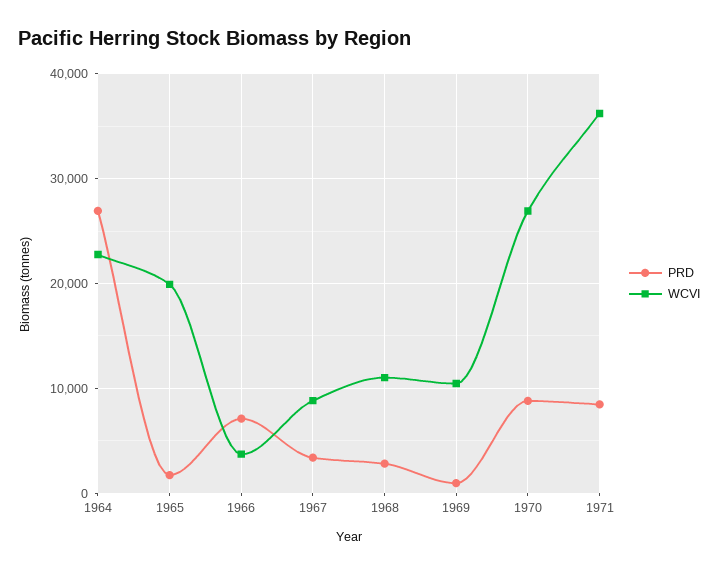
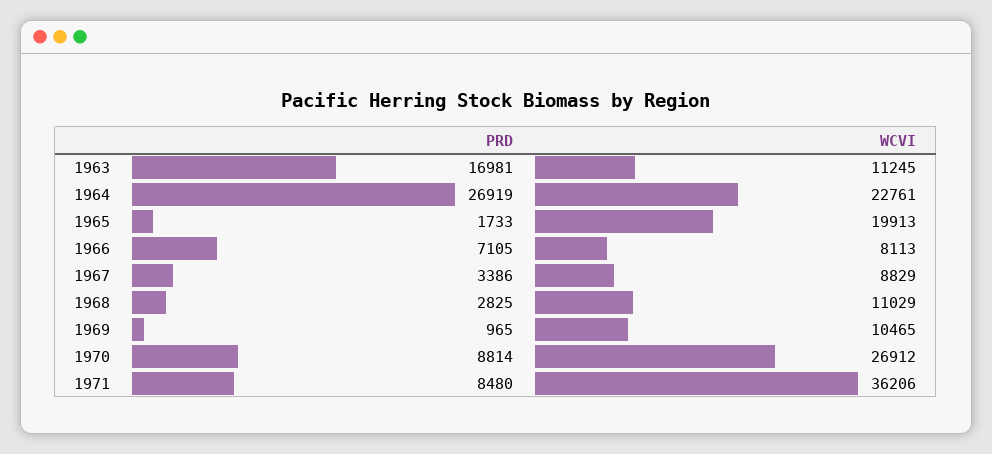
  {
    "PRD": {
      "1964": 26919,
      "1965": 1733,
      "1966": 7105,
      "1967": 3386,
      "1968": 2825,
      "1969": 965,
      "1970": 8814,
-     "1971": 8480
+     "1971": 8480,
+     "1963": 16981
    },
    "WCVI": {
      "1964": 22761,
      "1965": 19913,
-     "1966": 4000,
+     "1966": 8113,
      "1967": 8829,
      "1968": 11029,
      "1969": 10465,
      "1970": 26912,
-     "1971": 36206
+     "1971": 36206,
+     "1963": 11245
    }
  }

